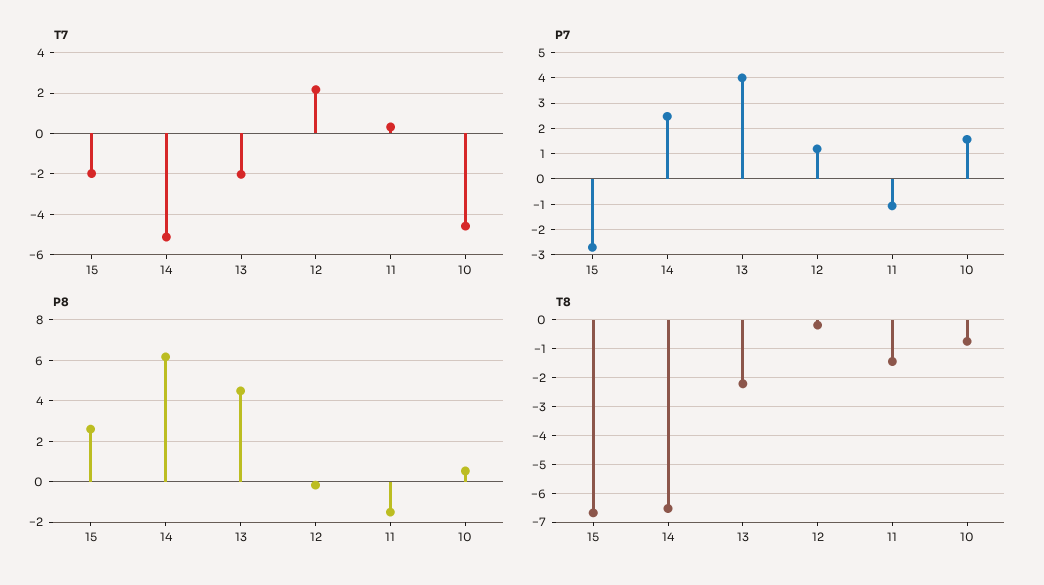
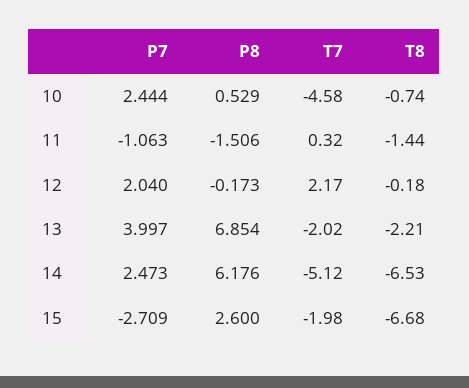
  {
    "T7": {
      "15": -1.98,
      "14": -5.12,
      "13": -2.02,
      "12": 2.17,
      "11": 0.32,
      "10": -4.58
    },
    "P7": {
      "15": -2.709,
      "14": 2.473,
      "13": 3.997,
-     "12": 1.25,
+     "12": 2.04,
      "11": -1.063,
-     "10": 1.5
+     "10": 2.444
    },
    "P8": {
      "15": 2.6,
      "14": 6.176,
-     "13": 4.5,
+     "13": 6.854,
      "12": -0.173,
      "11": -1.506,
      "10": 0.529
    },
    "T8": {
      "15": -6.68,
      "14": -6.53,
      "13": -2.21,
      "12": -0.18,
      "11": -1.44,
      "10": -0.74
    }
  }

